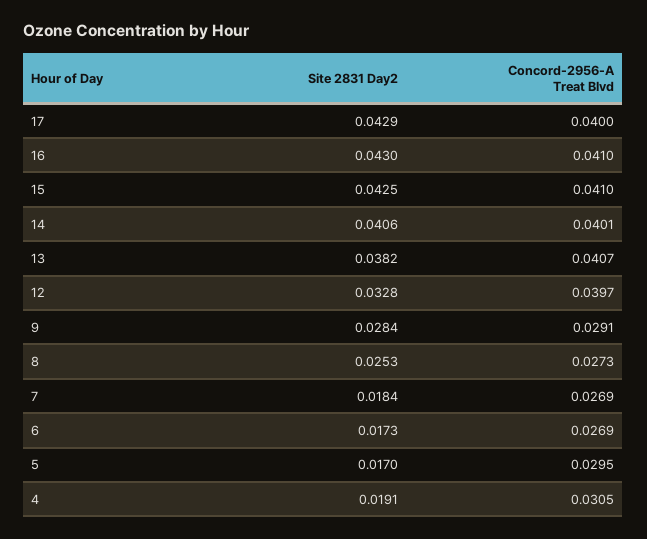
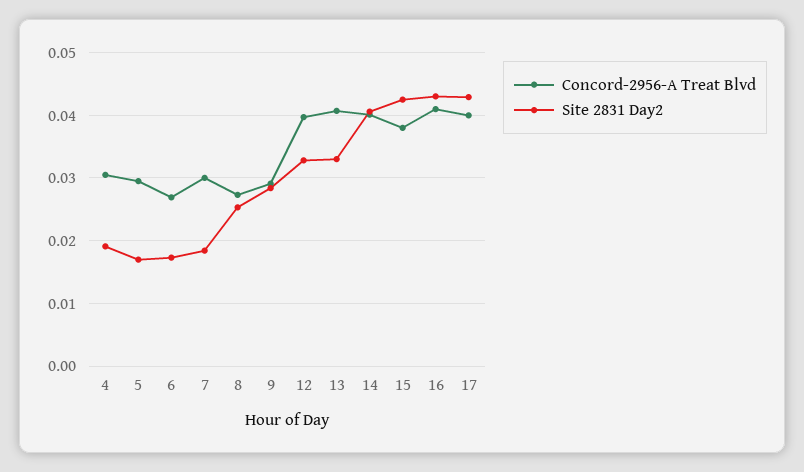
  {
    "Site 2831 Day2": {
      "17": 0.0429,
      "16": 0.043,
      "15": 0.0425,
      "14": 0.0406,
-     "13": 0.0382,
+     "13": 0.033,
      "12": 0.0328,
      "9": 0.0284,
      "8": 0.0253,
      "7": 0.0184,
      "6": 0.0173,
      "5": 0.017,
      "4": 0.0191
    },
    "Concord-2956-A Treat Blvd": {
      "17": 0.04,
      "16": 0.041,
-     "15": 0.041,
+     "15": 0.038,
      "14": 0.0401,
      "13": 0.0407,
      "12": 0.0397,
      "9": 0.0291,
      "8": 0.0273,
-     "7": 0.0269,
+     "7": 0.03,
      "6": 0.0269,
      "5": 0.0295,
      "4": 0.0305
    }
  }

